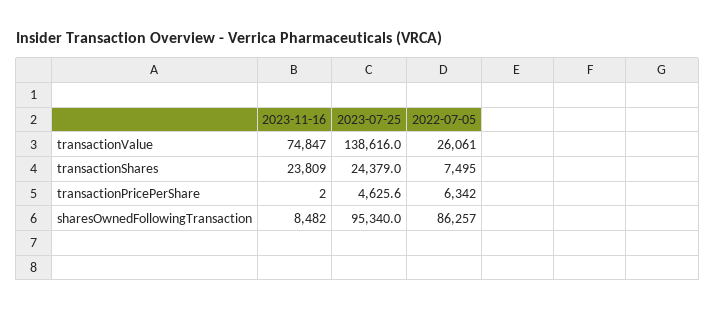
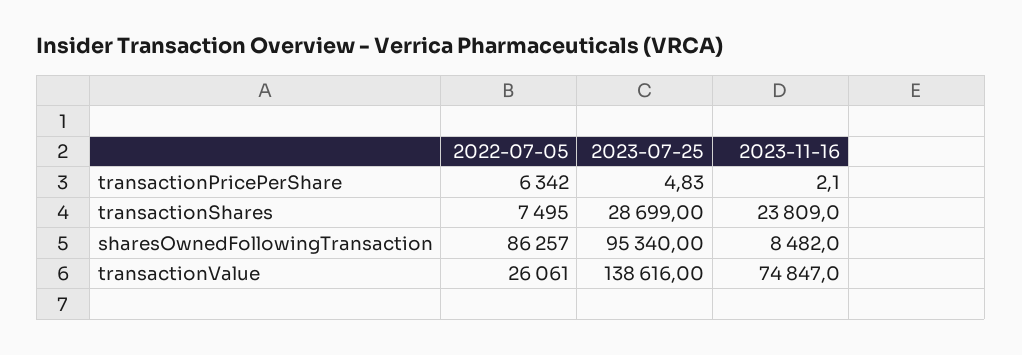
  {
    "2023-11-16": {
      "transactionValue": 74847,
      "transactionShares": 23809,
      "transactionPricePerShare": 2.1,
      "sharesOwnedFollowingTransaction": 8482
    },
    "2023-07-25": {
      "transactionValue": 138616,
-     "transactionShares": 24379,
+     "transactionShares": 28699,
-     "transactionPricePerShare": 4625.6,
+     "transactionPricePerShare": 4.83,
      "sharesOwnedFollowingTransaction": 95340
    },
    "2022-07-05": {
      "transactionValue": 26061,
      "transactionShares": 7495,
      "transactionPricePerShare": 6342,
      "sharesOwnedFollowingTransaction": 86257
    }
  }

